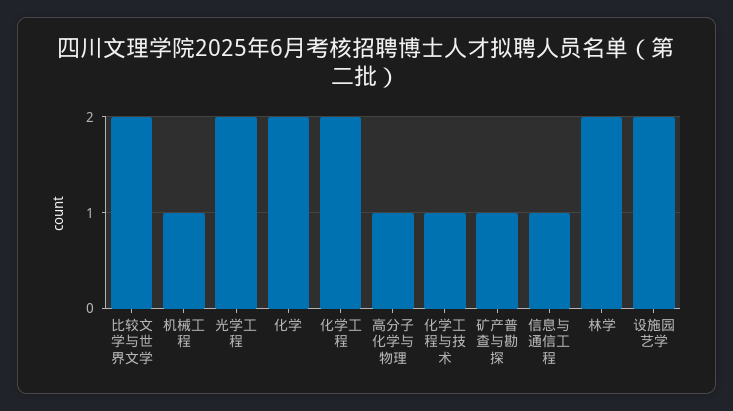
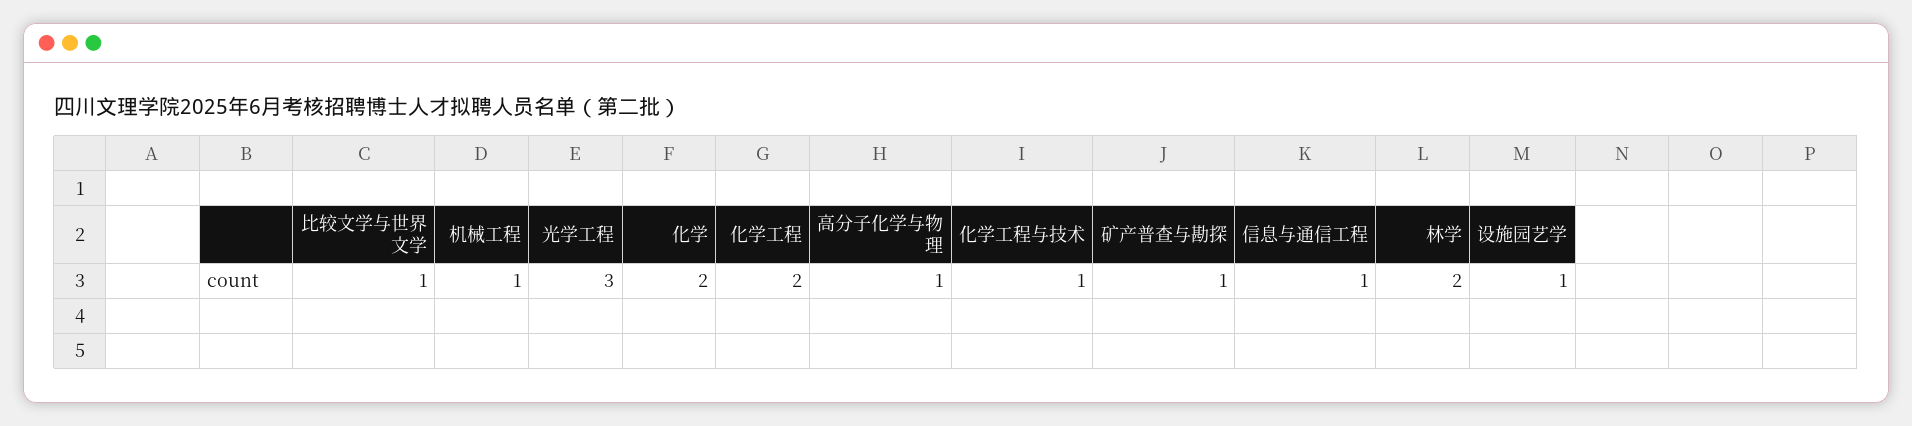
  {
-   "比较文学与世界文学": 2,
+   "比较文学与世界文学": 1,
    "机械工程": 1,
-   "光学工程": 2,
+   "光学工程": 3,
    "化学": 2,
    "化学工程": 2,
    "高分子化学与物理": 1,
    "化学工程与技术": 1,
    "矿产普查与勘探": 1,
    "信息与通信工程": 1,
    "林学": 2,
-   "设施园艺学": 2
+   "设施园艺学": 1
  }

